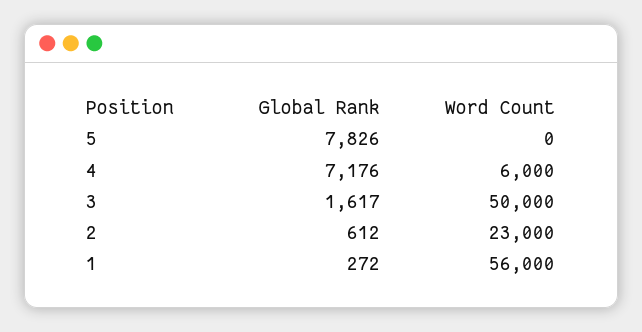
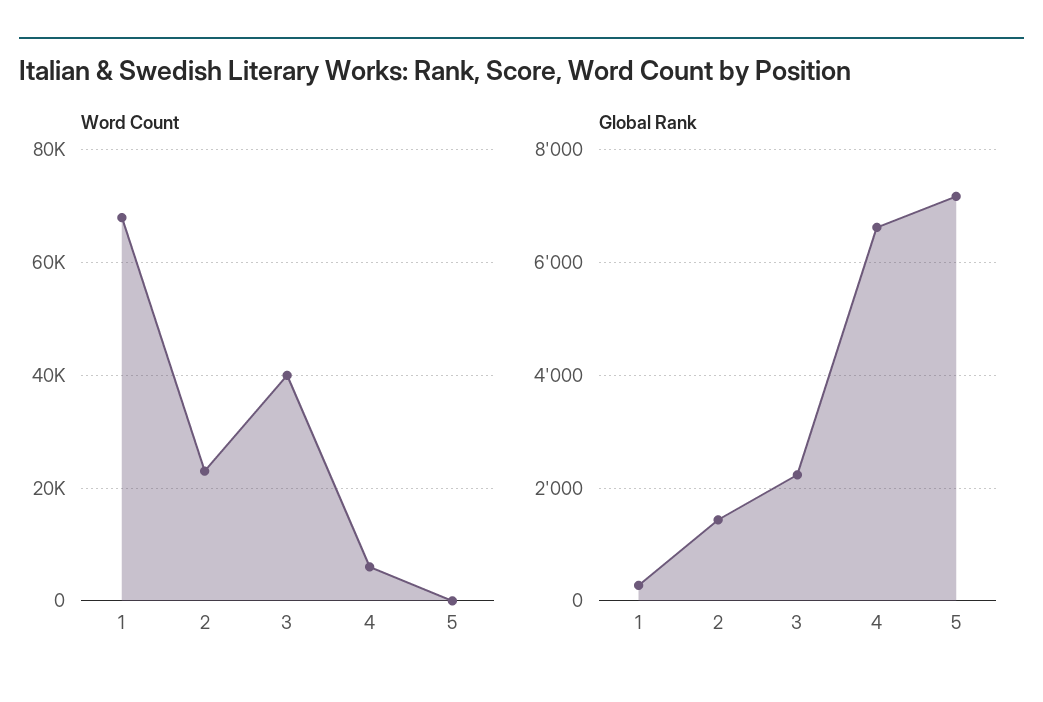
  {
    "Global Rank": {
-     "5": 7826,
+     "5": 7200,
-     "4": 7176,
+     "4": 6600,
-     "3": 1617,
+     "3": 2200,
-     "2": 612,
+     "2": 1400,
      "1": 272
    },
    "Word Count": {
      "5": 0,
      "4": 6000,
-     "3": 50000,
+     "3": 40000,
      "2": 23000,
-     "1": 56000
+     "1": 68000
    }
  }

